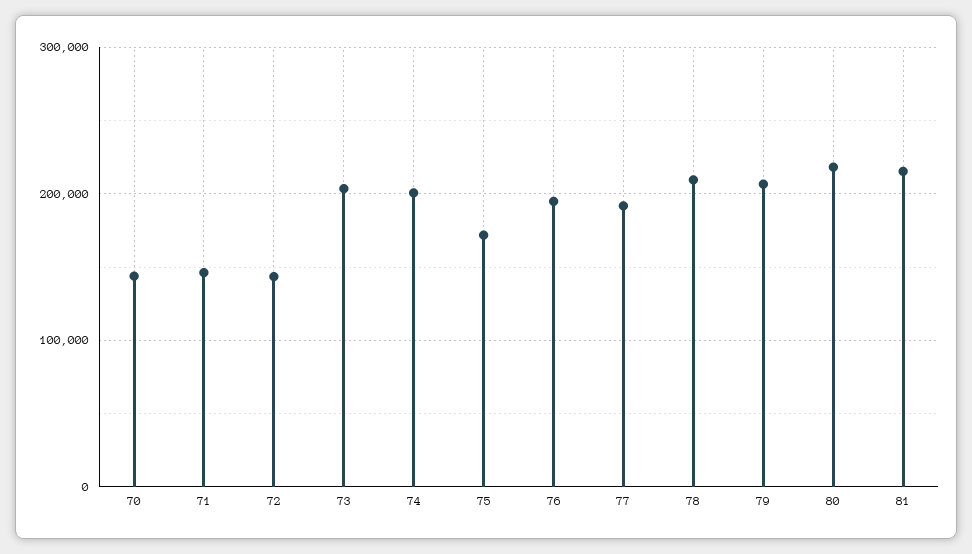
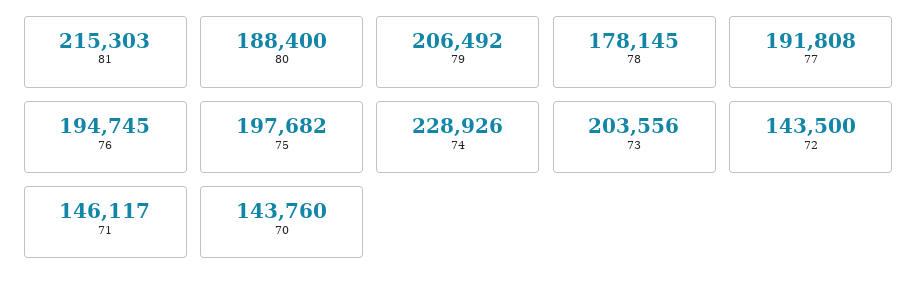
  {
    "70": 143760,
    "71": 146117,
    "72": 143500,
    "73": 203556,
-   "74": 200000,
+   "74": 228926,
-   "75": 170000,
+   "75": 197682,
    "76": 194745,
    "77": 191808,
-   "78": 210000,
+   "78": 178145,
    "79": 206492,
-   "80": 220000,
+   "80": 188400,
    "81": 215303
  }

